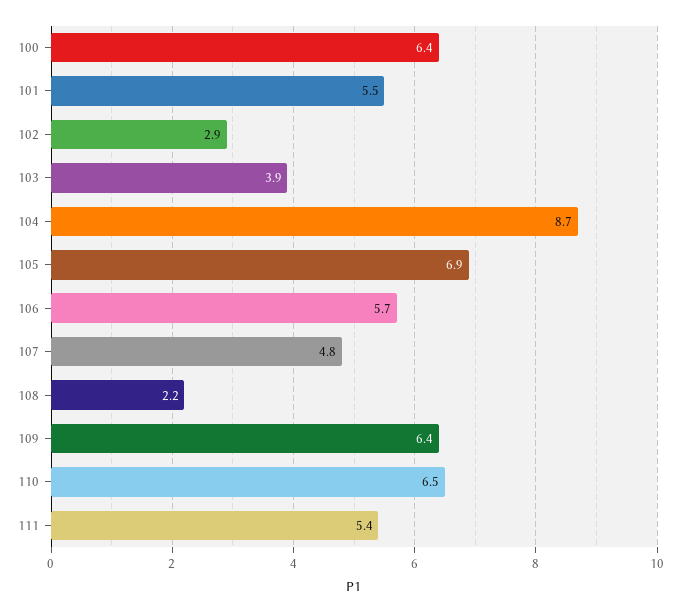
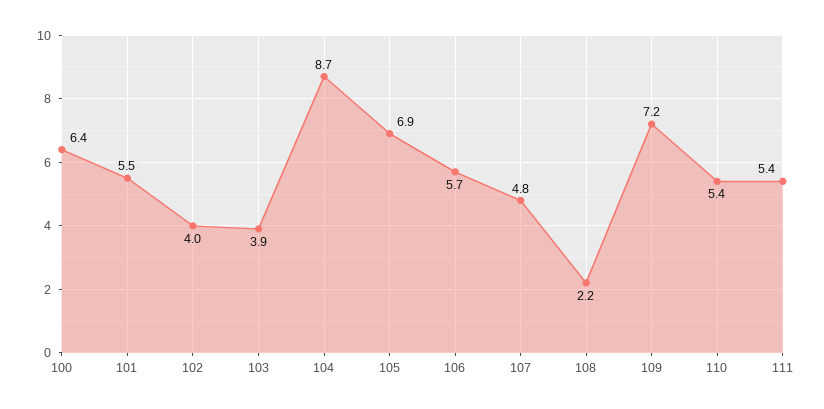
  {
    "100": 6.4,
    "101": 5.5,
-   "102": 2.9,
+   "102": 4,
    "103": 3.9,
    "104": 8.7,
    "105": 6.9,
    "106": 5.7,
    "107": 4.8,
    "108": 2.2,
-   "109": 6.4,
+   "109": 7.2,
-   "110": 6.5,
+   "110": 5.4,
    "111": 5.4
  }

